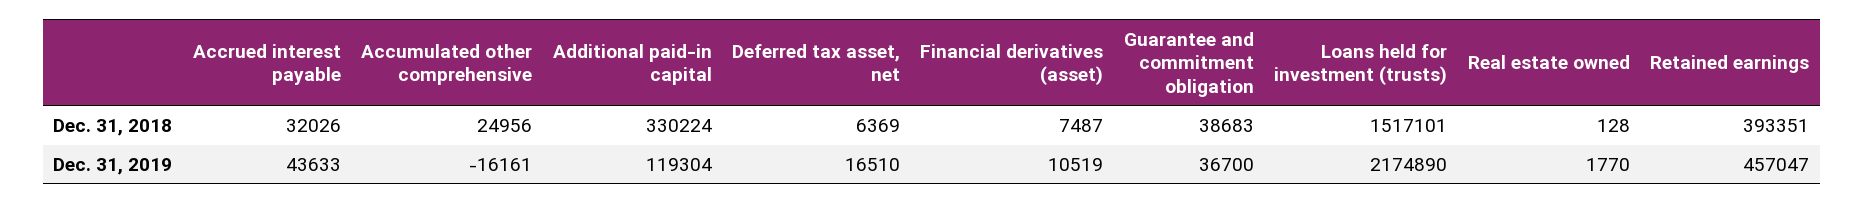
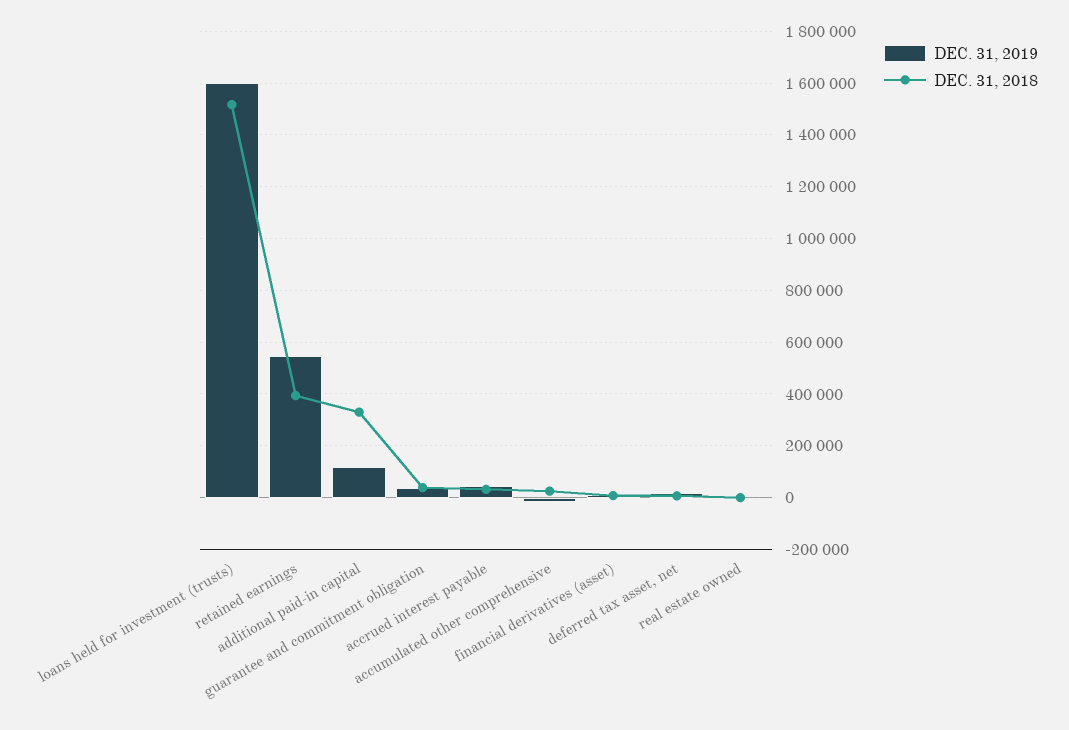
  {
    "Dec. 31, 2018": {
      "Accrued interest payable": 32026,
      "Accumulated other comprehensive": 24956,
      "Additional paid-in capital": 330224,
      "Deferred tax asset, net": 6369,
      "Financial derivatives (asset)": 7487,
      "Guarantee and commitment obligation": 38683,
      "Loans held for investment (trusts)": 1517101,
      "Real estate owned": 128,
      "Retained earnings": 393351
    },
    "Dec. 31, 2019": {
      "Accrued interest payable": 43633,
      "Accumulated other comprehensive": -16161,
      "Additional paid-in capital": 119304,
      "Deferred tax asset, net": 16510,
      "Financial derivatives (asset)": 10519,
      "Guarantee and commitment obligation": 36700,
-     "Loans held for investment (trusts)": 2174890,
+     "Loans held for investment (trusts)": 1600000,
      "Real estate owned": 1770,
-     "Retained earnings": 457047
+     "Retained earnings": 550000
    }
  }

